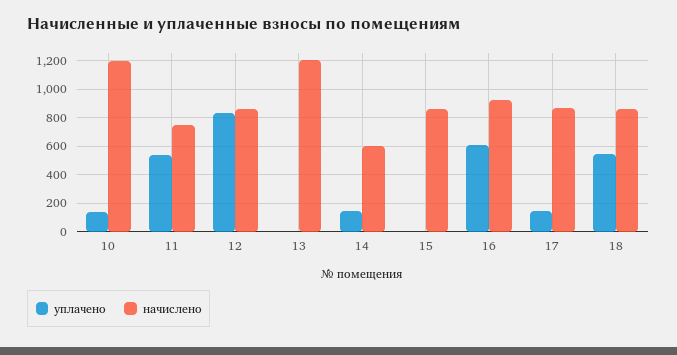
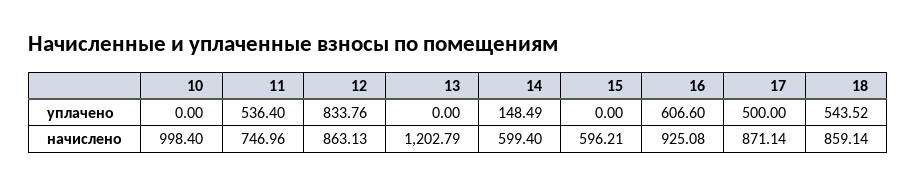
  {
    "уплачено": {
-     "10": 150,
+     "10": 0,
      "11": 536.4,
      "12": 833.76,
      "13": 0,
      "14": 148.49,
      "15": 0,
      "16": 606.6,
-     "17": 150,
+     "17": 500,
      "18": 543.52
    },
    "начислено": {
-     "10": 1200,
+     "10": 998.4,
      "11": 746.96,
      "12": 863.13,
      "13": 1202.79,
      "14": 599.4,
-     "15": 850,
+     "15": 596.21,
      "16": 925.08,
      "17": 871.14,
      "18": 859.14
    }
  }

